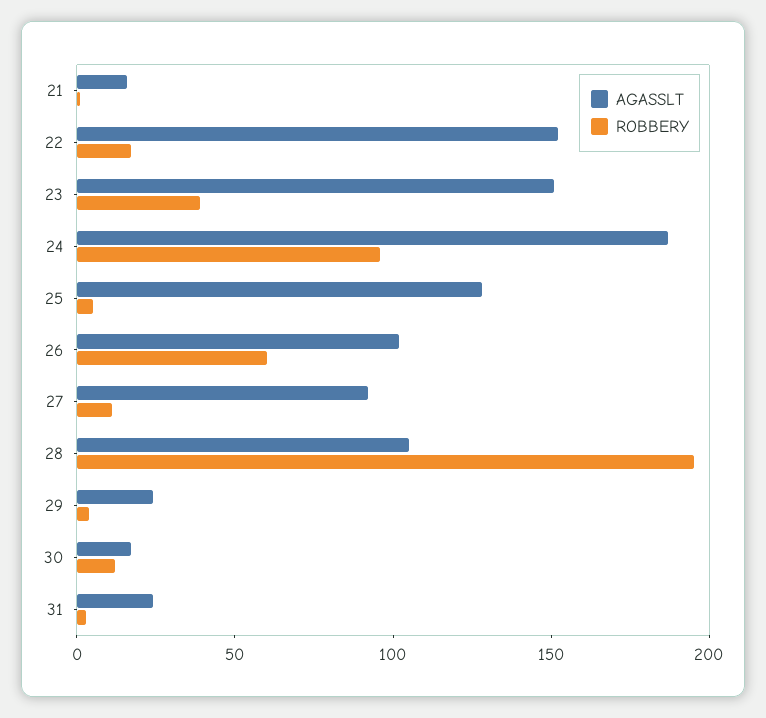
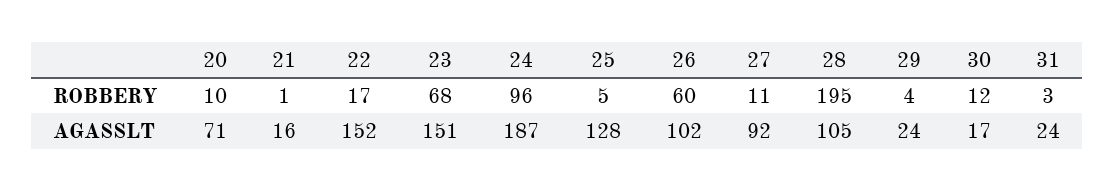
  {
    "AGASSLT": {
      "21": 16,
      "22": 152,
      "23": 151,
      "24": 187,
      "25": 128,
      "26": 102,
      "27": 92,
      "28": 105,
      "29": 24,
      "30": 17,
-     "31": 24
+     "31": 24,
+     "20": 71
    },
    "ROBBERY": {
      "21": 1,
      "22": 17,
-     "23": 40,
+     "23": 68,
      "24": 96,
      "25": 5,
      "26": 60,
      "27": 11,
      "28": 195,
      "29": 4,
      "30": 12,
-     "31": 3
+     "31": 3,
+     "20": 10
    }
  }

